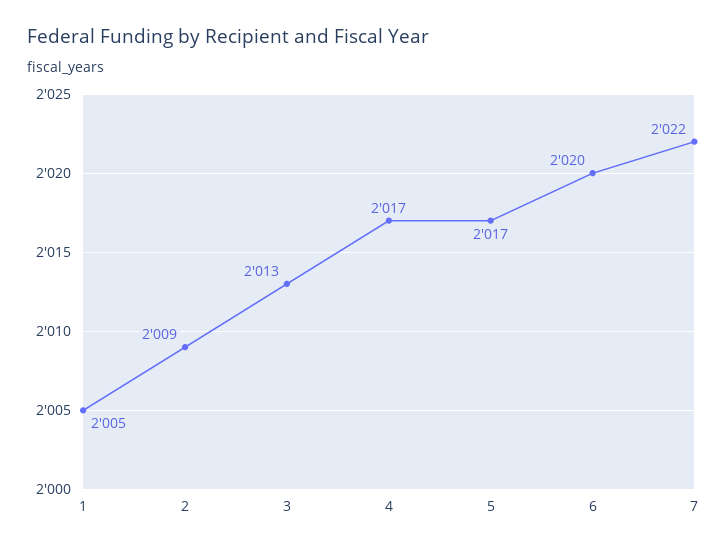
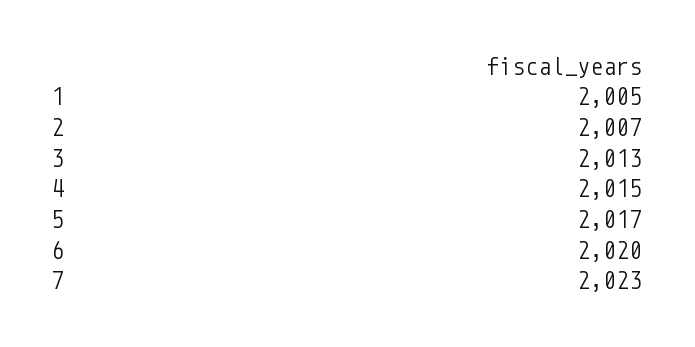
  {
    "1": 2005,
-   "2": 2009,
+   "2": 2007,
    "3": 2013,
-   "4": 2017,
+   "4": 2015,
    "5": 2017,
    "6": 2020,
-   "7": 2022
+   "7": 2023
  }

